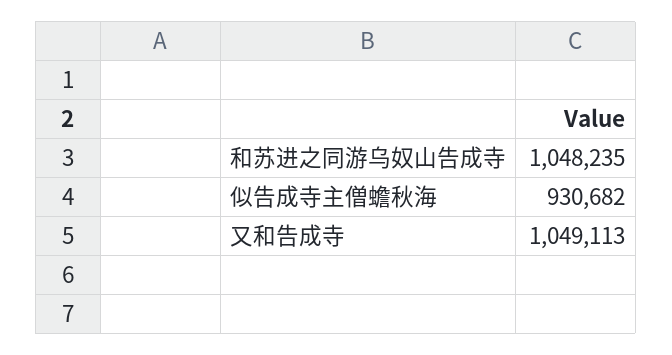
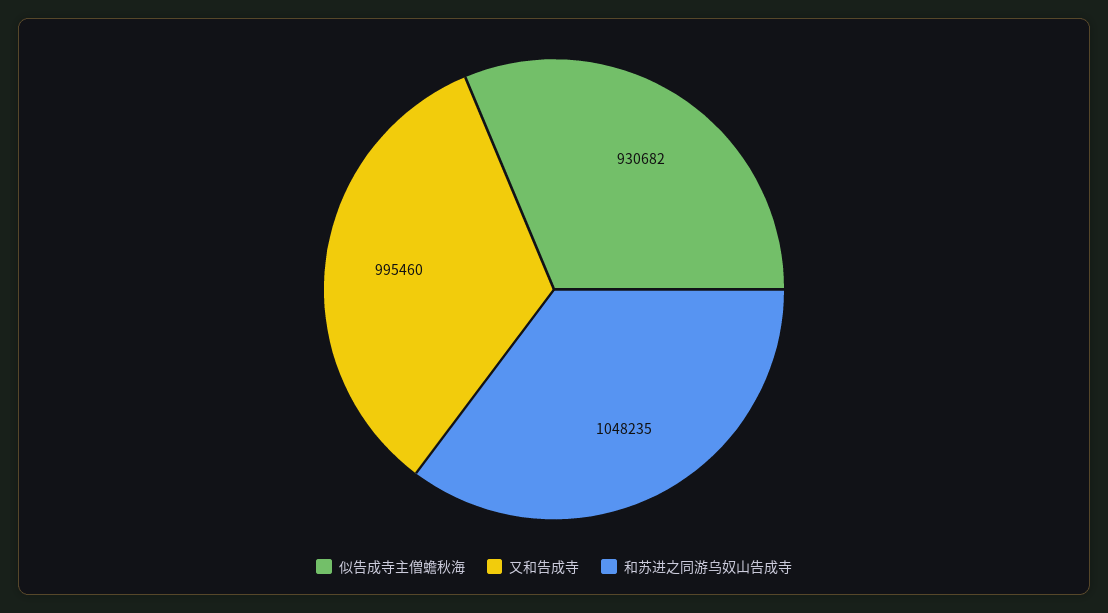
  {
    "和苏进之同游乌奴山告成寺": 1048235,
    "似告成寺主僧蟾秋海": 930682,
-   "又和告成寺": 1049113
+   "又和告成寺": 995460
  }

